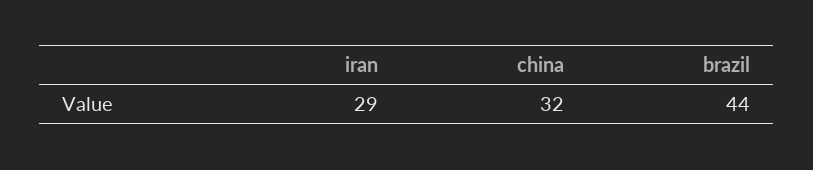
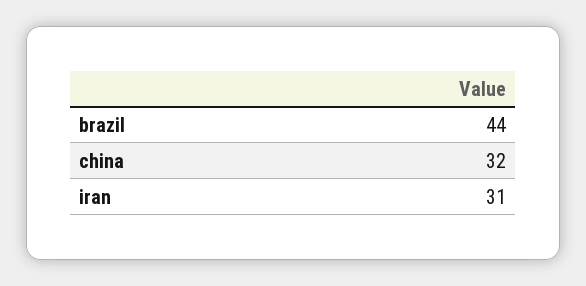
  {
-   "iran": 29,
+   "iran": 31,
    "china": 32,
    "brazil": 44
  }

